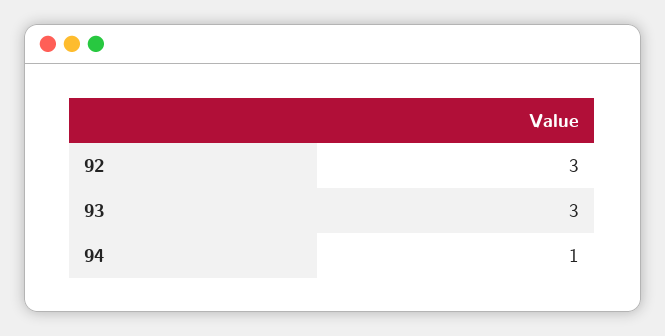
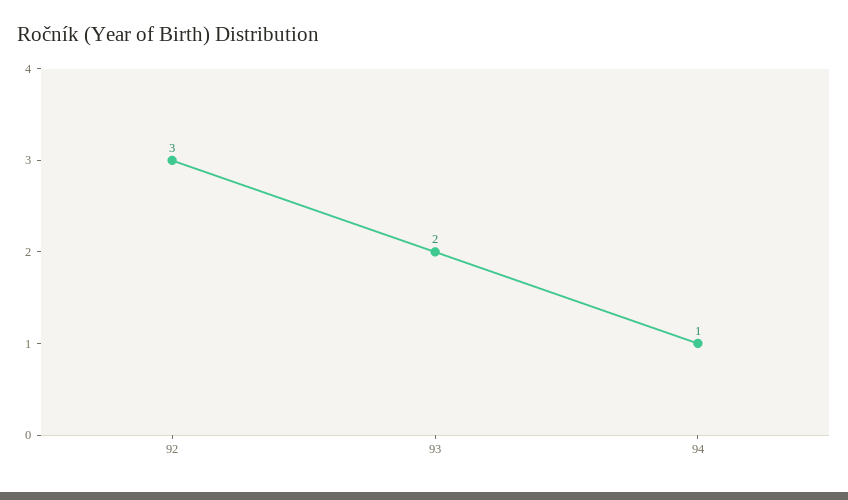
  {
    "92": 3,
-   "93": 3,
+   "93": 2,
    "94": 1
  }

